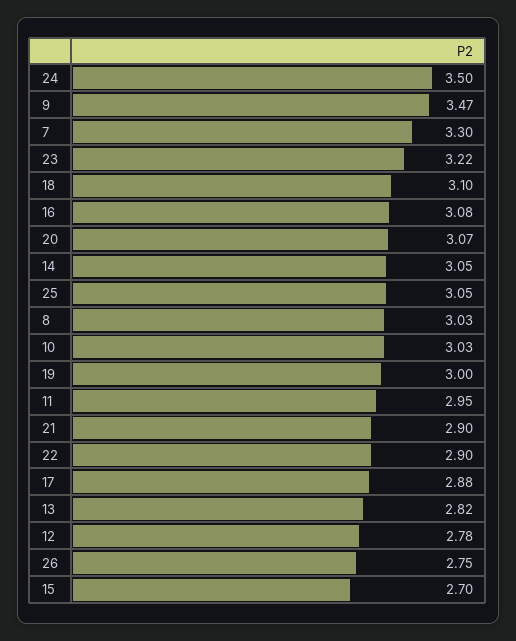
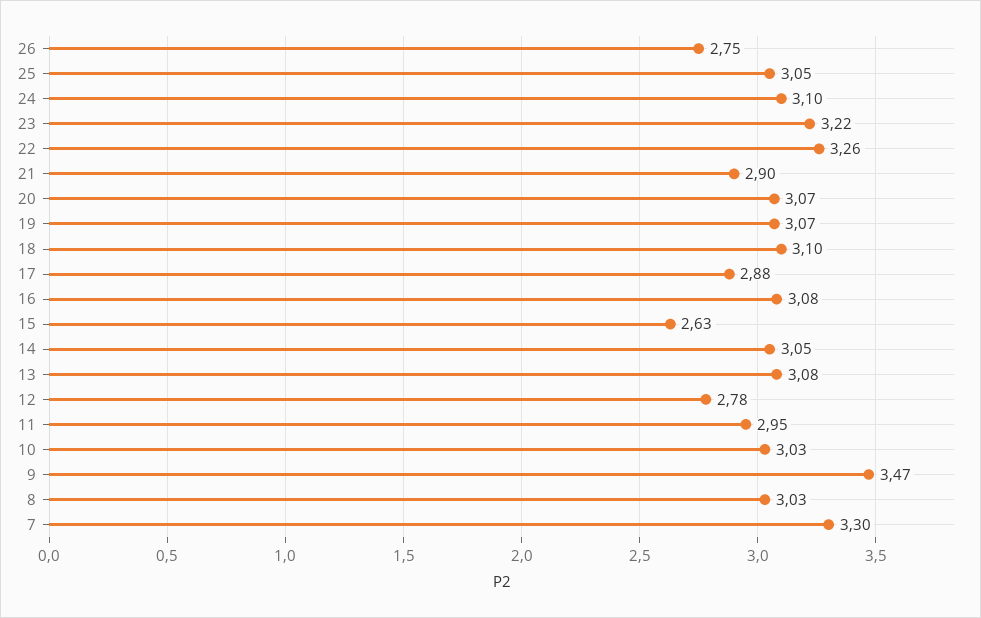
  {
-   "24": 3.5,
+   "24": 3.1,
    "9": 3.47,
    "7": 3.3,
    "23": 3.22,
    "18": 3.1,
    "16": 3.08,
    "20": 3.07,
    "14": 3.05,
    "25": 3.05,
    "8": 3.03,
    "10": 3.03,
-   "19": 3,
+   "19": 3.07,
    "11": 2.95,
    "21": 2.9,
-   "22": 2.9,
+   "22": 3.26,
    "17": 2.88,
-   "13": 2.82,
+   "13": 3.08,
    "12": 2.78,
    "26": 2.75,
-   "15": 2.7
+   "15": 2.63
  }

